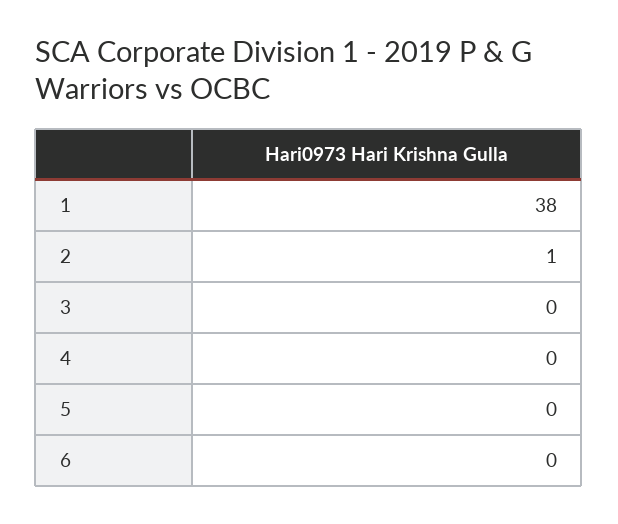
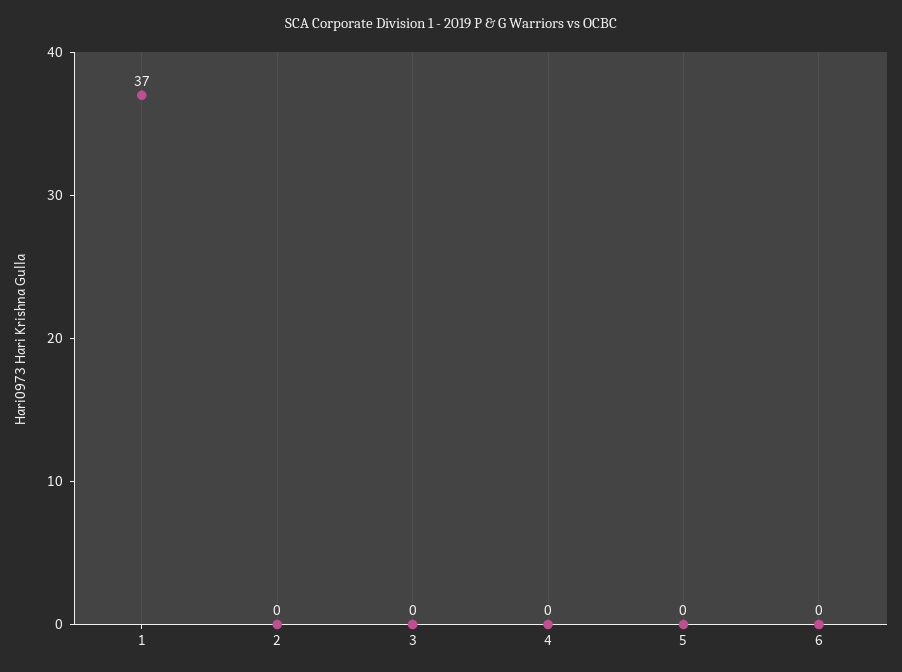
  {
-   "1": 38,
+   "1": 37,
-   "2": 1,
+   "2": 0,
    "3": 0,
    "4": 0,
    "5": 0,
    "6": 0
  }

